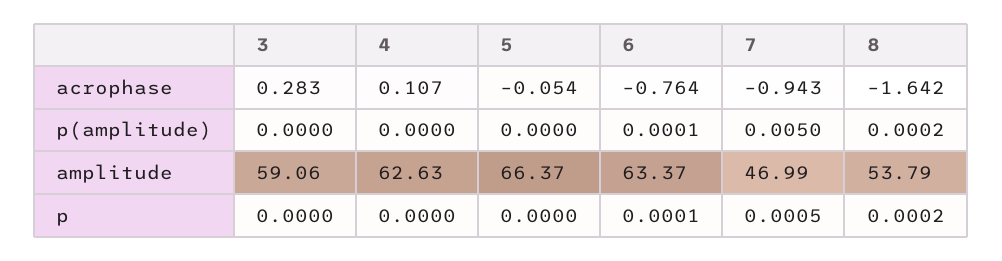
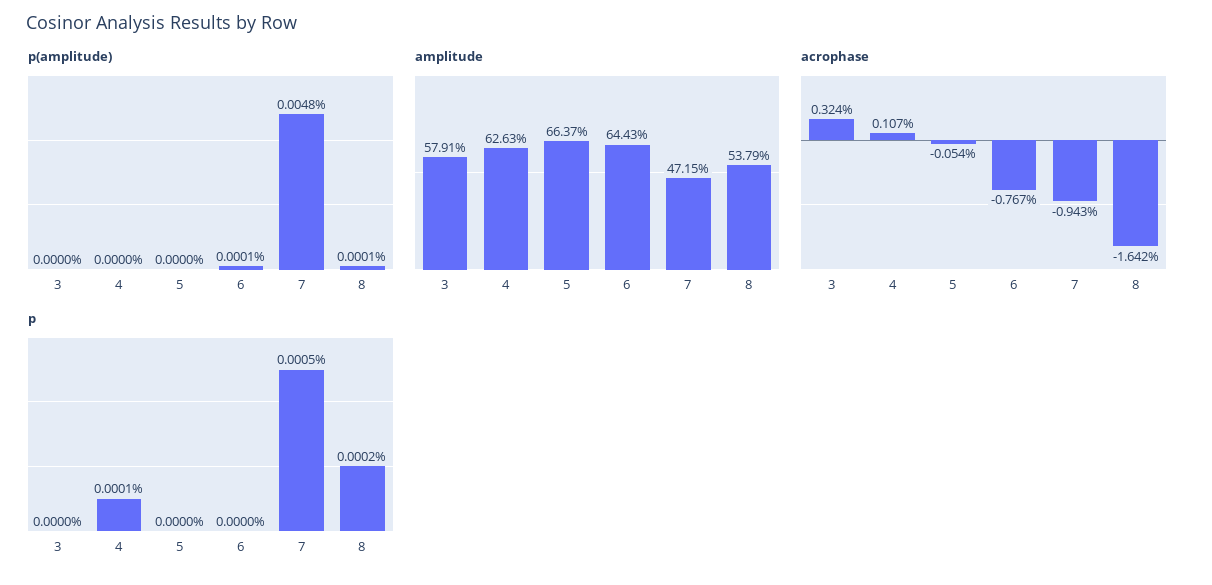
  {
    "acrophase": {
-     "3": 0.283,
+     "3": 0.324,
      "4": 0.107,
      "5": -0.054,
-     "6": -0.764,
+     "6": -0.767,
      "7": -0.943,
      "8": -1.642
    },
    "p(amplitude)": {
      "3": 0,
      "4": 0,
      "5": 0,
      "6": 0.0001,
-     "7": 0.005,
+     "7": 0.0048,
-     "8": 0.0002
+     "8": 0.0001
    },
    "amplitude": {
-     "3": 59.06,
+     "3": 57.91,
      "4": 62.63,
      "5": 66.37,
-     "6": 63.37,
+     "6": 64.43,
-     "7": 46.99,
+     "7": 47.15,
      "8": 53.79
    },
    "p": {
      "3": 0,
-     "4": 0,
+     "4": 0.0001,
      "5": 0,
-     "6": 0.0001,
+     "6": 0,
      "7": 0.0005,
      "8": 0.0002
    }
  }

